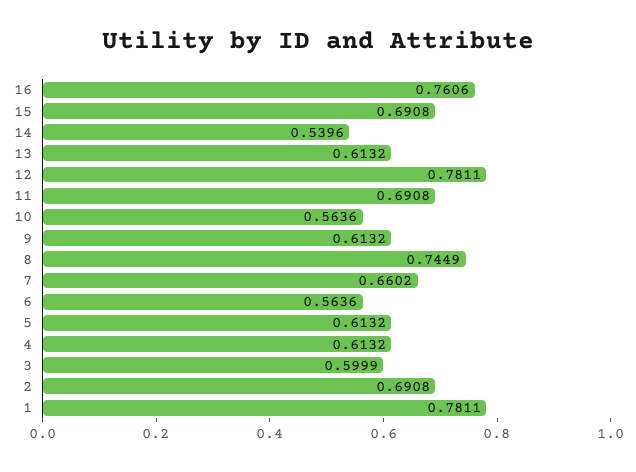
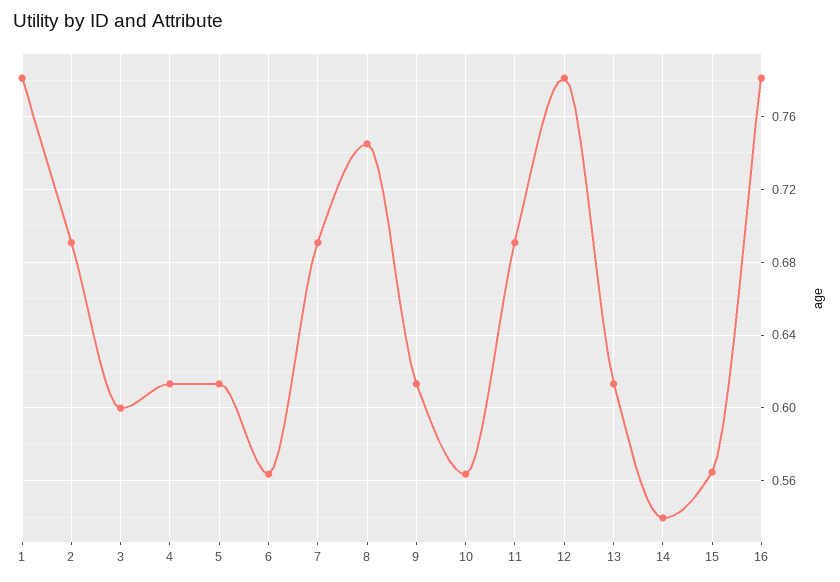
  {
-   "16": 0.7606,
+   "16": 0.78,
-   "15": 0.6908,
+   "15": 0.565,
    "14": 0.5396,
    "13": 0.6132,
    "12": 0.7811,
    "11": 0.6908,
    "10": 0.5636,
    "9": 0.6132,
    "8": 0.7449,
-   "7": 0.6602,
+   "7": 0.69,
    "6": 0.5636,
    "5": 0.6132,
    "4": 0.6132,
    "3": 0.5999,
    "2": 0.6908,
    "1": 0.7811
  }

